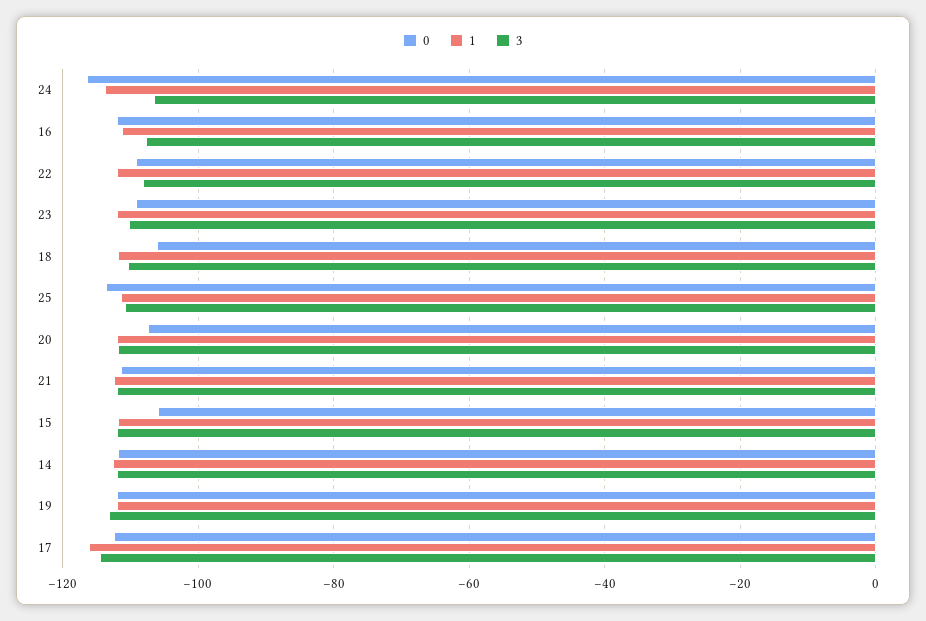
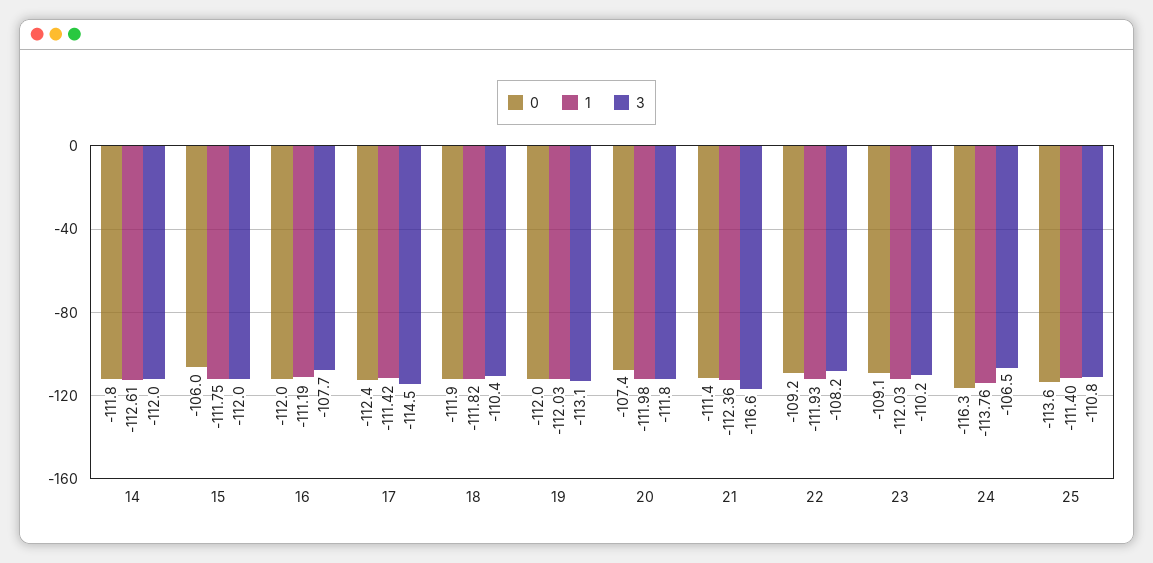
  {
    "0": {
      "24": -116.3,
      "16": -112,
      "22": -109.2,
      "23": -109.1,
-     "18": -106,
+     "18": -111.9,
      "25": -113.6,
      "20": -107.4,
      "21": -111.4,
      "15": -106,
      "14": -111.8,
      "19": -112,
      "17": -112.4
    },
    "1": {
      "24": -113.76,
      "16": -111.19,
      "22": -111.93,
      "23": -112.03,
      "18": -111.82,
      "25": -111.4,
      "20": -111.98,
      "21": -112.36,
      "15": -111.75,
      "14": -112.61,
      "19": -112.03,
-     "17": -116
+     "17": -111.42
    },
    "3": {
      "24": -106.5,
      "16": -107.7,
      "22": -108.2,
      "23": -110.2,
      "18": -110.4,
      "25": -110.8,
      "20": -111.8,
-     "21": -112,
+     "21": -116.6,
      "15": -112,
      "14": -112,
      "19": -113.1,
      "17": -114.5
    }
  }

